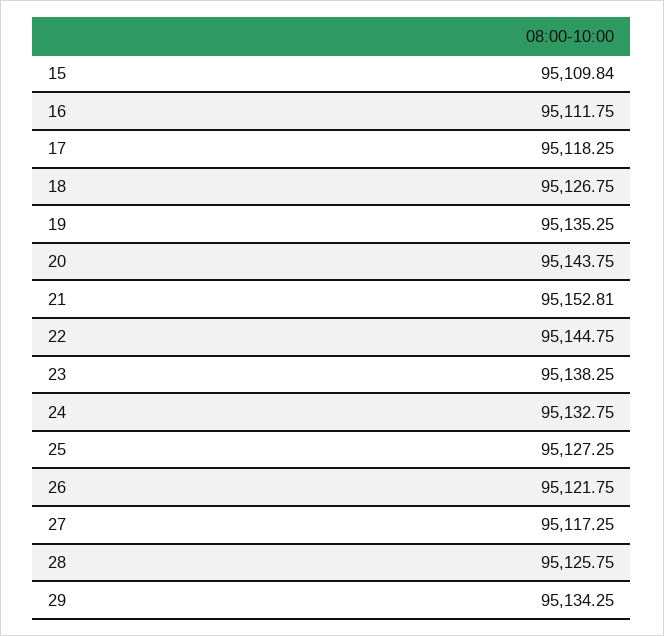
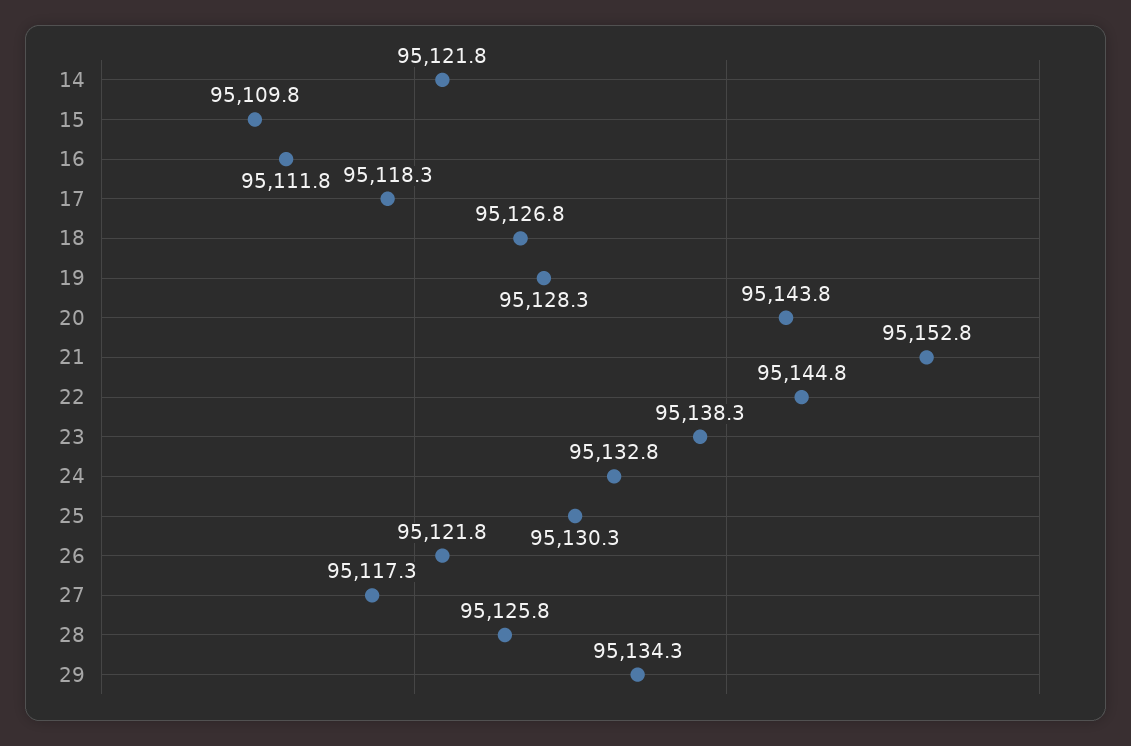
  {
    "15": 95109.84,
    "16": 95111.75,
    "17": 95118.25,
    "18": 95126.75,
-   "19": 95135.25,
+   "19": 95128.3,
    "20": 95143.75,
    "21": 95152.81,
    "22": 95144.75,
    "23": 95138.25,
    "24": 95132.75,
-   "25": 95127.25,
+   "25": 95130.3,
    "26": 95121.75,
    "27": 95117.25,
    "28": 95125.75,
-   "29": 95134.25
+   "29": 95134.25,
+   "14": 95121.8
  }

